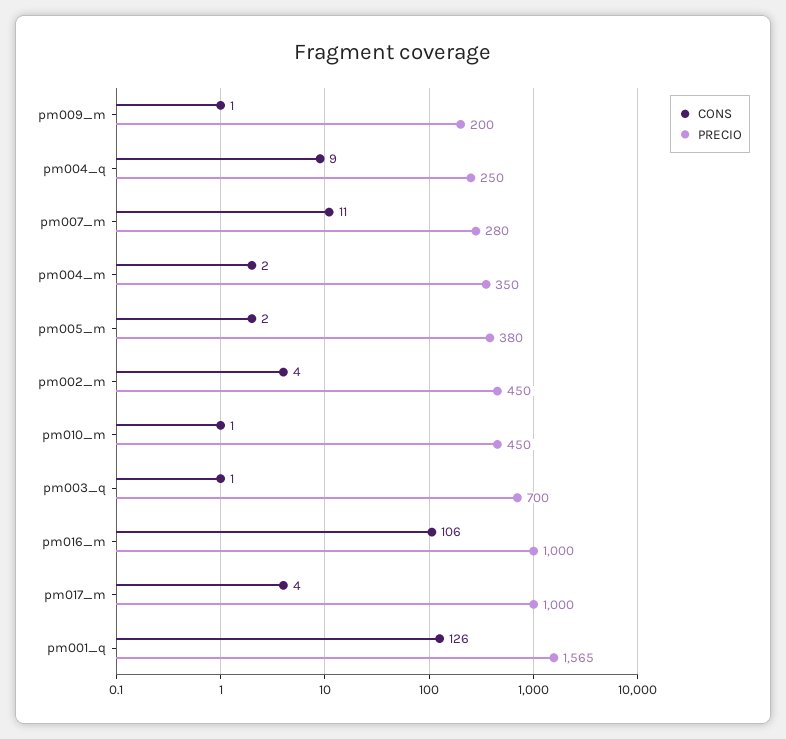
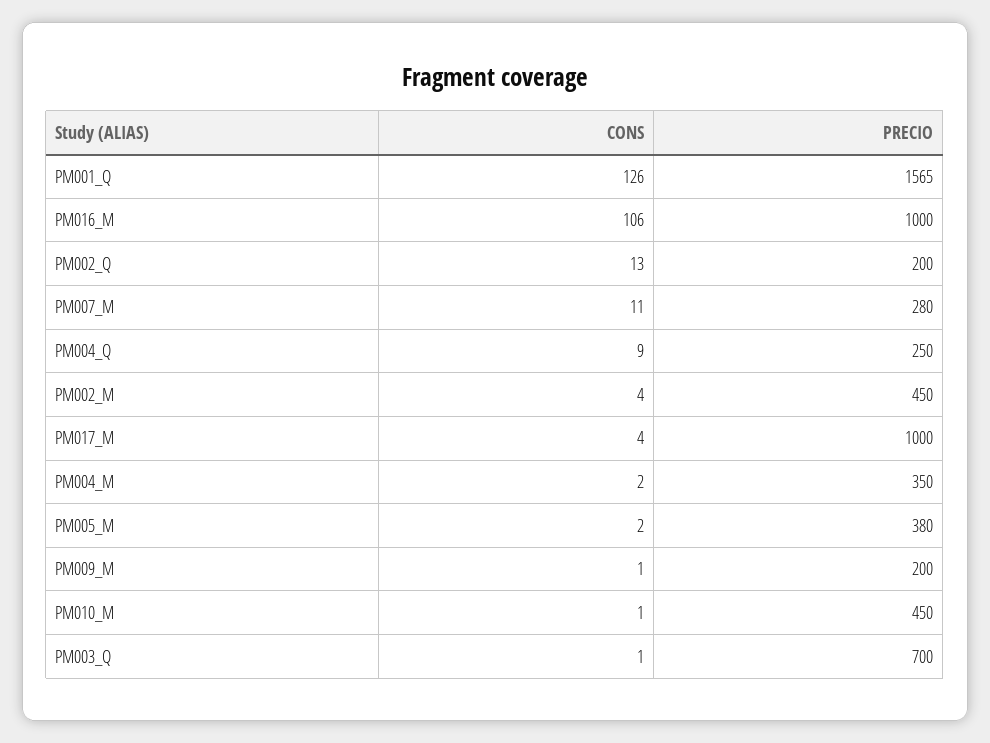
  {
    "CONS": {
      "pm009_m": 1,
      "pm004_q": 9,
      "pm007_m": 11,
      "pm004_m": 2,
      "pm005_m": 2,
      "pm002_m": 4,
      "pm010_m": 1,
      "pm003_q": 1,
      "pm016_m": 106,
      "pm017_m": 4,
-     "pm001_q": 126
+     "pm001_q": 126,
+     "PM002_Q": 13
    },
    "PRECIO": {
      "pm009_m": 200,
      "pm004_q": 250,
      "pm007_m": 280,
      "pm004_m": 350,
      "pm005_m": 380,
      "pm002_m": 450,
      "pm010_m": 450,
      "pm003_q": 700,
      "pm016_m": 1000,
      "pm017_m": 1000,
-     "pm001_q": 1565
+     "pm001_q": 1565,
+     "PM002_Q": 200
    }
  }

